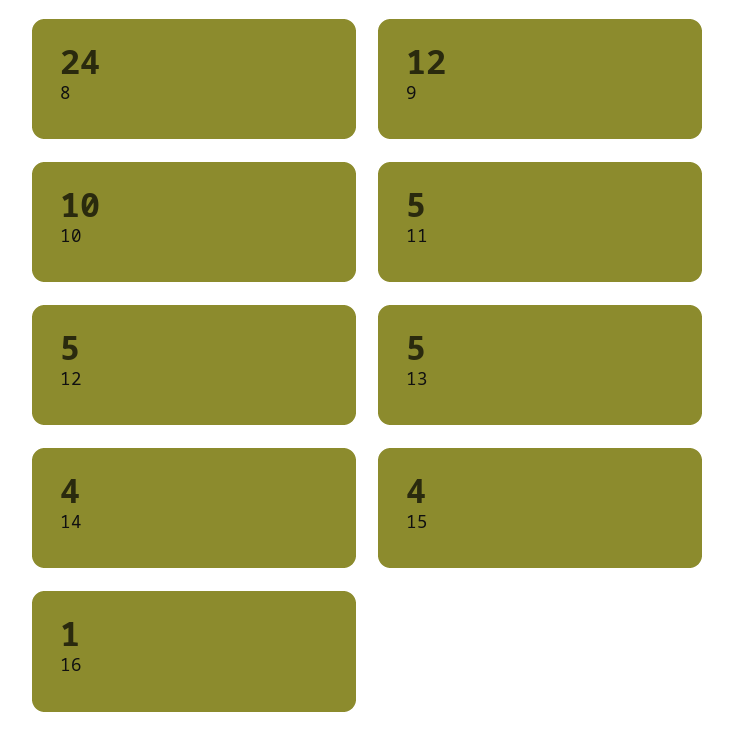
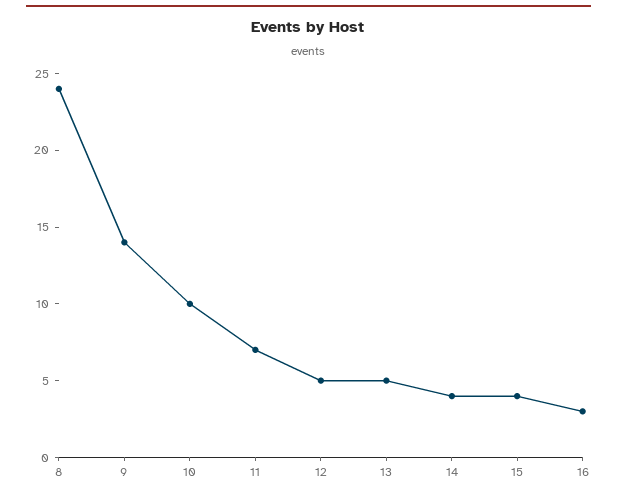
  {
    "8": 24,
-   "9": 12,
+   "9": 14,
    "10": 10,
-   "11": 5,
+   "11": 7,
    "12": 5,
    "13": 5,
    "14": 4,
    "15": 4,
-   "16": 1
+   "16": 3
  }

